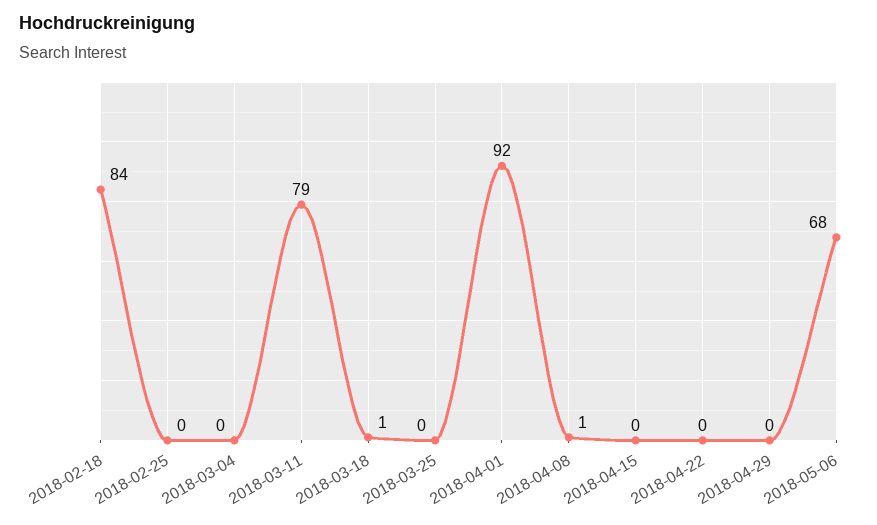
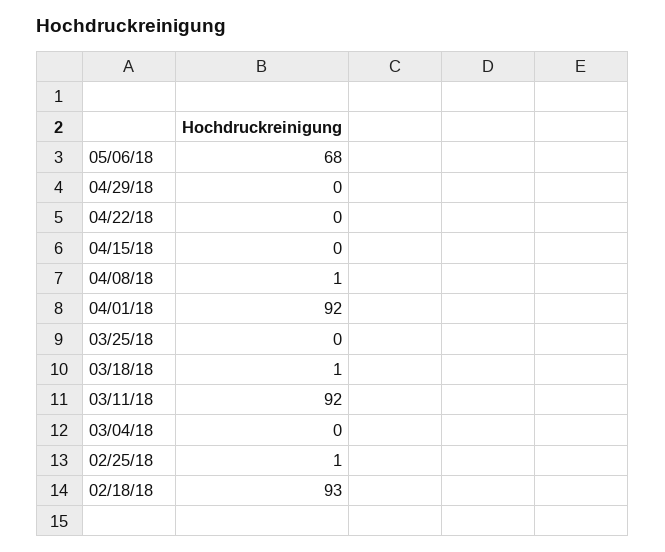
  {
-   "2018-02-18": 84,
+   "2018-02-18": 93,
-   "2018-02-25": 0,
+   "2018-02-25": 1,
    "2018-03-04": 0,
-   "2018-03-11": 79,
+   "2018-03-11": 92,
    "2018-03-18": 1,
    "2018-03-25": 0,
    "2018-04-01": 92,
    "2018-04-08": 1,
    "2018-04-15": 0,
    "2018-04-22": 0,
    "2018-04-29": 0,
    "2018-05-06": 68
  }

